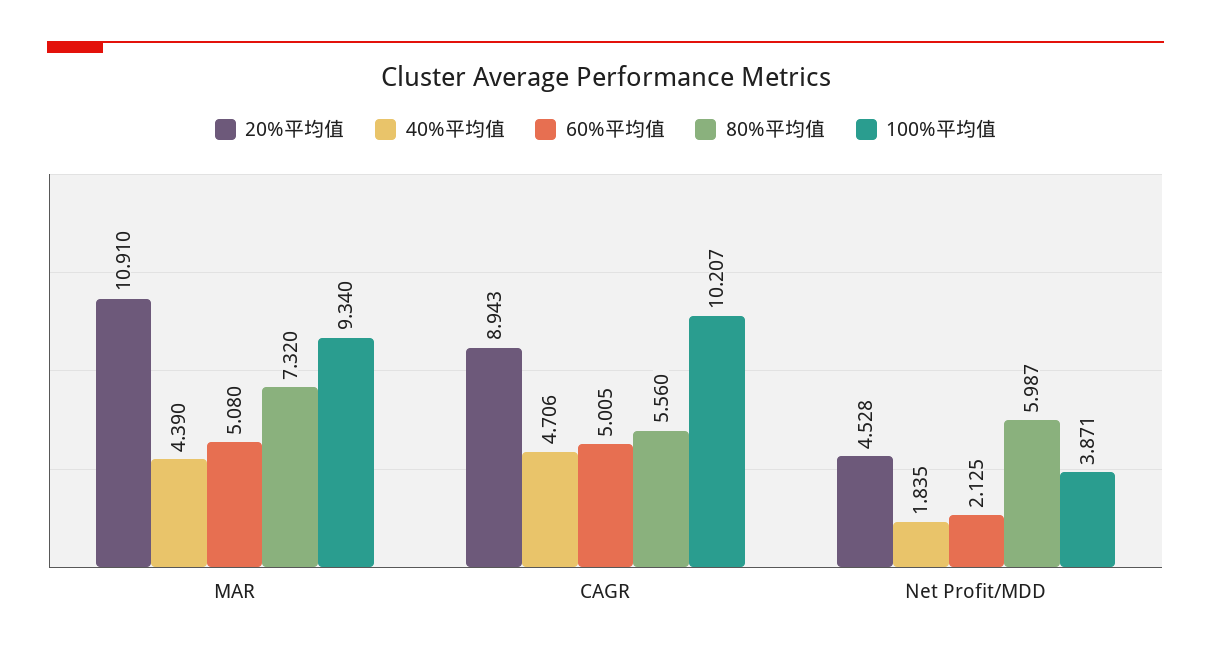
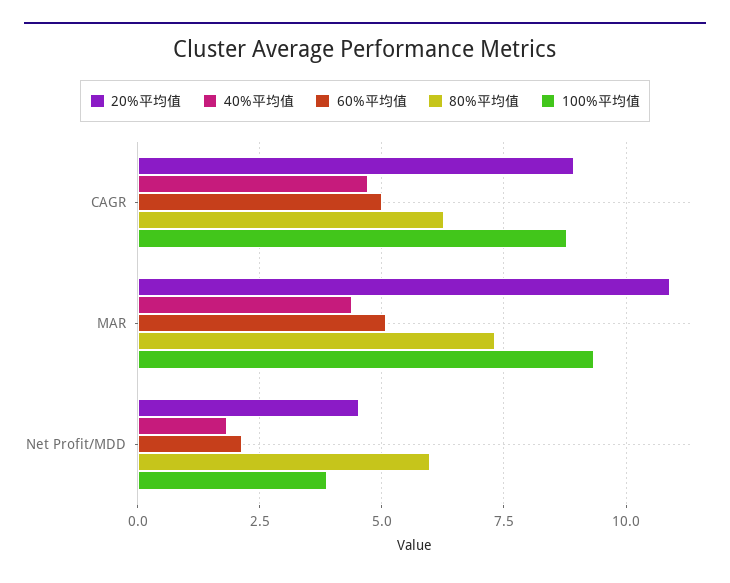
  {
    "20%平均值": {
      "MAR": 10.91,
      "CAGR": 8.943,
      "Net Profit/MDD": 4.528
    },
    "40%平均值": {
      "MAR": 4.39,
      "CAGR": 4.706,
      "Net Profit/MDD": 1.835
    },
    "60%平均值": {
      "MAR": 5.08,
      "CAGR": 5.005,
      "Net Profit/MDD": 2.125
    },
    "80%平均值": {
      "MAR": 7.32,
-     "CAGR": 5.56,
+     "CAGR": 6.25,
      "Net Profit/MDD": 5.987
    },
    "100%平均值": {
      "MAR": 9.34,
-     "CAGR": 10.207,
+     "CAGR": 8.75,
      "Net Profit/MDD": 3.871
    }
  }

